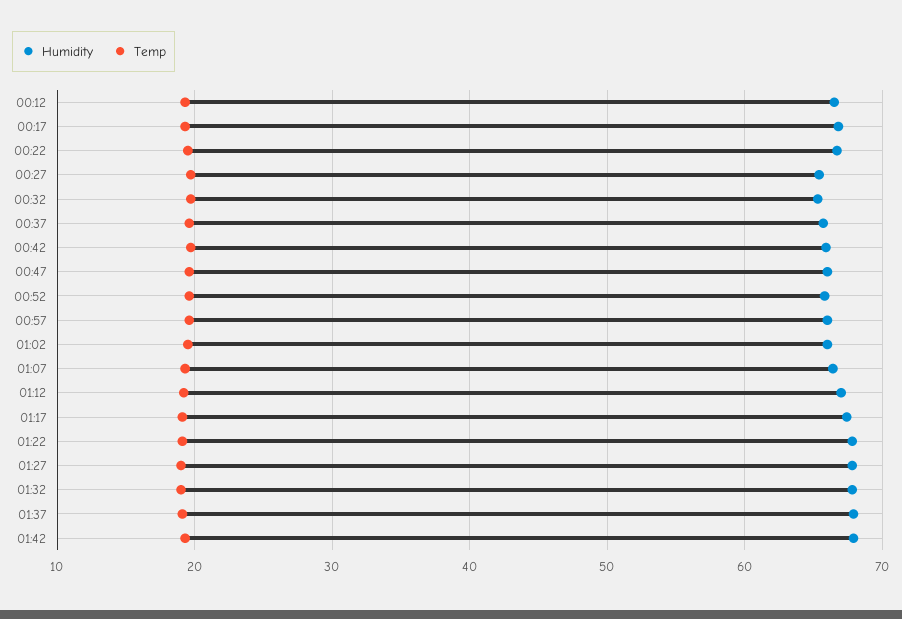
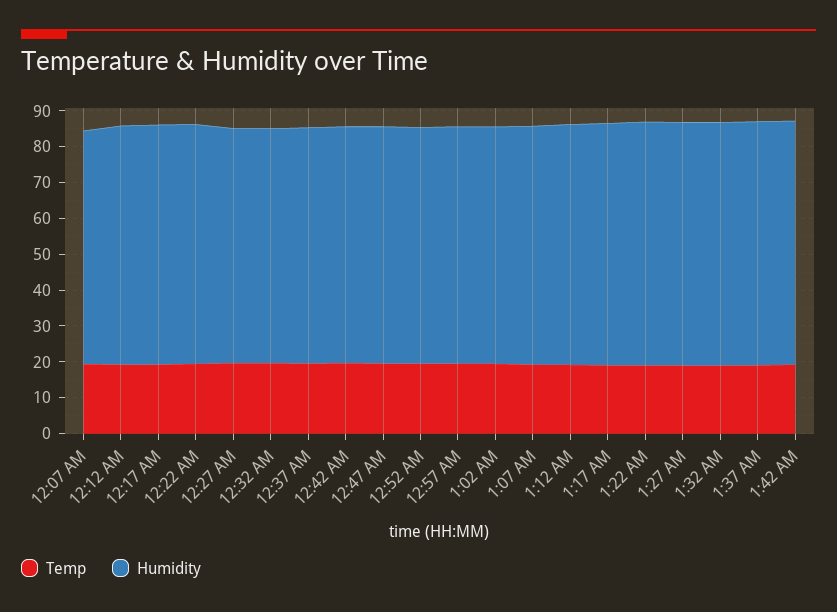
  {
    "Humidity": {
      "00:12": 67,
      "00:17": 67,
      "00:22": 67,
      "00:27": 65,
      "00:32": 65,
      "00:37": 66,
      "00:42": 66,
      "00:47": 66,
      "00:52": 66,
      "00:57": 66,
      "01:02": 66,
      "01:07": 66,
      "01:12": 67,
      "01:17": 67,
      "01:22": 68,
      "01:27": 68,
      "01:32": 68,
      "01:37": 68,
-     "01:42": 68
+     "01:42": 68,
+     "12:07 AM": 65
    },
    "Temp": {
      "00:12": 19,
      "00:17": 19,
      "00:22": 20,
      "00:27": 20,
      "00:32": 20,
      "00:37": 20,
      "00:42": 20,
      "00:47": 20,
      "00:52": 20,
      "00:57": 20,
      "01:02": 20,
      "01:07": 19,
      "01:12": 19,
      "01:17": 19,
      "01:22": 19,
      "01:27": 19,
      "01:32": 19,
      "01:37": 19,
-     "01:42": 19
+     "01:42": 19,
+     "12:07 AM": 20
    }
  }

